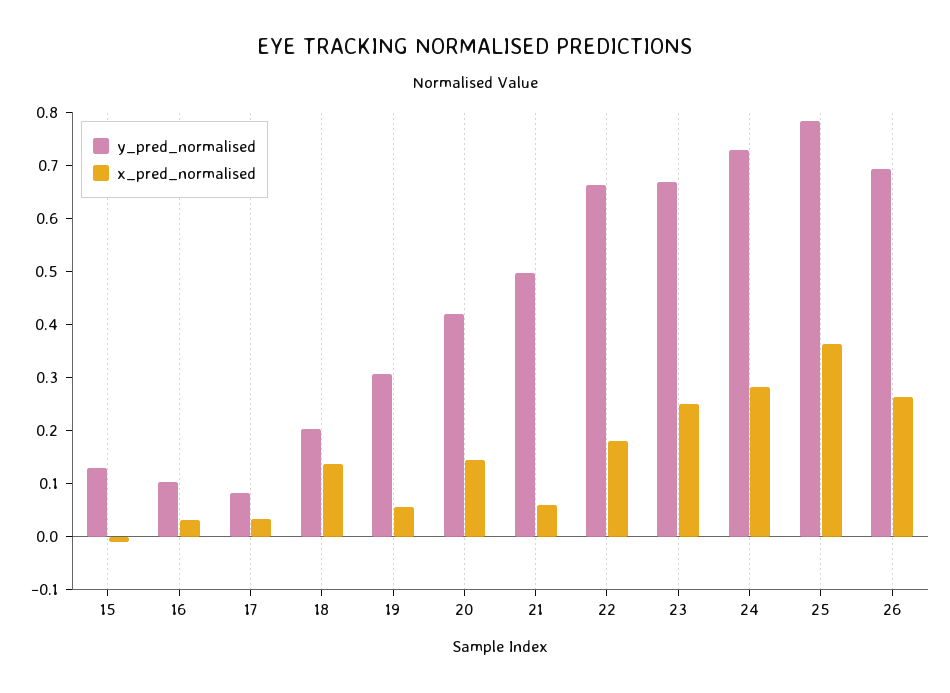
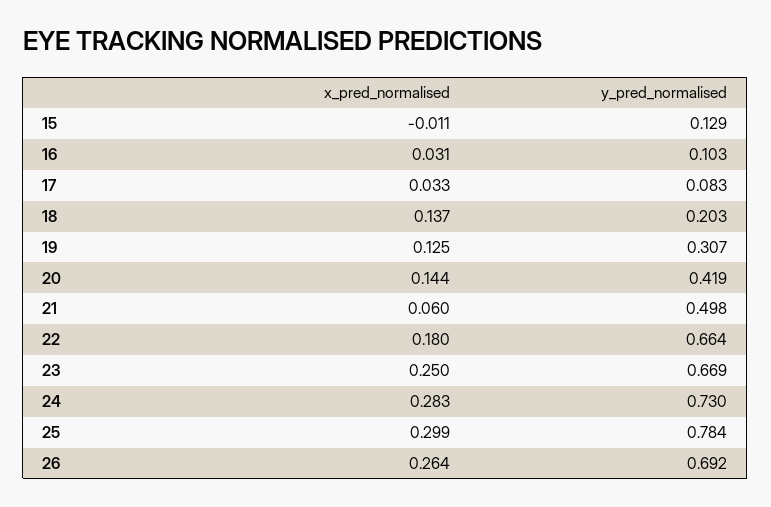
  {
    "y_pred_normalised": {
      "15": 0.129,
      "16": 0.103,
      "17": 0.083,
      "18": 0.203,
      "19": 0.307,
      "20": 0.419,
      "21": 0.498,
      "22": 0.664,
      "23": 0.669,
      "24": 0.73,
      "25": 0.784,
      "26": 0.692
    },
    "x_pred_normalised": {
      "15": -0.011,
      "16": 0.031,
      "17": 0.033,
      "18": 0.137,
-     "19": 0.06,
+     "19": 0.125,
      "20": 0.144,
      "21": 0.06,
      "22": 0.18,
      "23": 0.25,
      "24": 0.283,
-     "25": 0.36,
+     "25": 0.299,
      "26": 0.264
    }
  }

